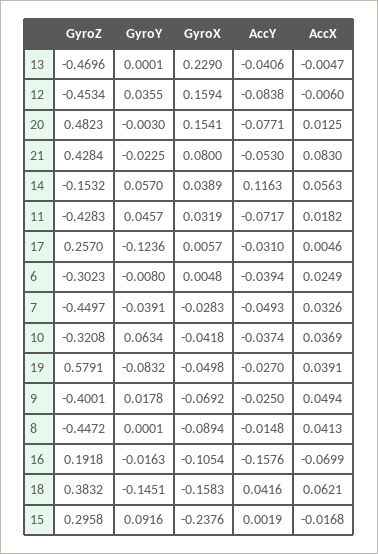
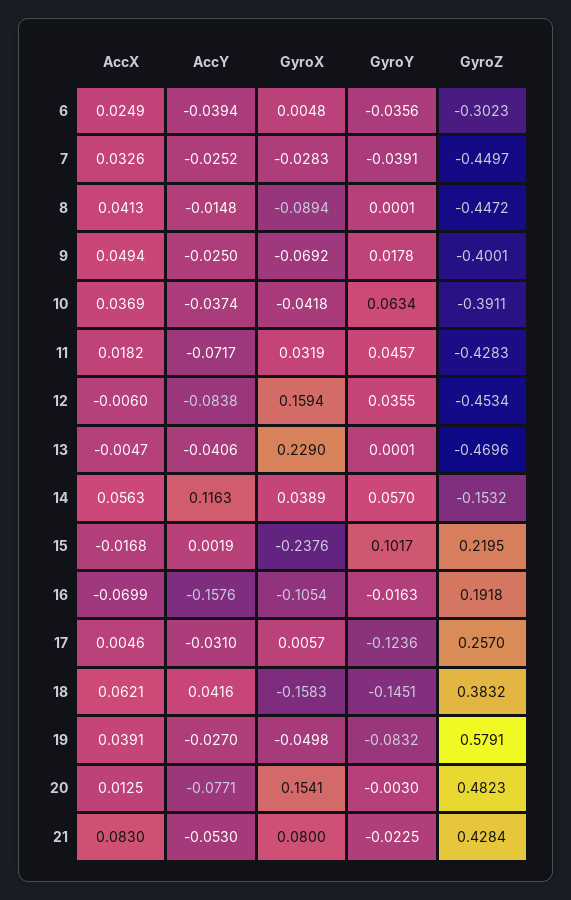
  {
    "GyroZ": {
      "13": -0.4696,
      "12": -0.4534,
      "20": 0.4823,
      "21": 0.4284,
      "14": -0.1532,
      "11": -0.4283,
      "17": 0.257,
      "6": -0.3023,
      "7": -0.4497,
-     "10": -0.3208,
+     "10": -0.3911,
      "19": 0.5791,
      "9": -0.4001,
      "8": -0.4472,
      "16": 0.1918,
      "18": 0.3832,
-     "15": 0.2958
+     "15": 0.2195
    },
    "GyroY": {
      "13": 0.0001,
      "12": 0.0355,
      "20": -0.003,
      "21": -0.0225,
      "14": 0.057,
      "11": 0.0457,
      "17": -0.1236,
-     "6": -0.008,
+     "6": -0.0356,
      "7": -0.0391,
      "10": 0.0634,
      "19": -0.0832,
      "9": 0.0178,
      "8": 0.0001,
      "16": -0.0163,
      "18": -0.1451,
-     "15": 0.0916
+     "15": 0.1017
    },
    "GyroX": {
      "13": 0.229,
      "12": 0.1594,
      "20": 0.1541,
      "21": 0.08,
      "14": 0.0389,
      "11": 0.0319,
      "17": 0.0057,
      "6": 0.0048,
      "7": -0.0283,
      "10": -0.0418,
      "19": -0.0498,
      "9": -0.0692,
      "8": -0.0894,
      "16": -0.1054,
      "18": -0.1583,
      "15": -0.2376
    },
    "AccY": {
      "13": -0.0406,
      "12": -0.0838,
      "20": -0.0771,
      "21": -0.053,
      "14": 0.1163,
      "11": -0.0717,
      "17": -0.031,
      "6": -0.0394,
-     "7": -0.0493,
+     "7": -0.0252,
      "10": -0.0374,
      "19": -0.027,
      "9": -0.025,
      "8": -0.0148,
      "16": -0.1576,
      "18": 0.0416,
      "15": 0.0019
    },
    "AccX": {
      "13": -0.0047,
      "12": -0.006,
      "20": 0.0125,
      "21": 0.083,
      "14": 0.0563,
      "11": 0.0182,
      "17": 0.0046,
      "6": 0.0249,
      "7": 0.0326,
      "10": 0.0369,
      "19": 0.0391,
      "9": 0.0494,
      "8": 0.0413,
      "16": -0.0699,
      "18": 0.0621,
      "15": -0.0168
    }
  }

